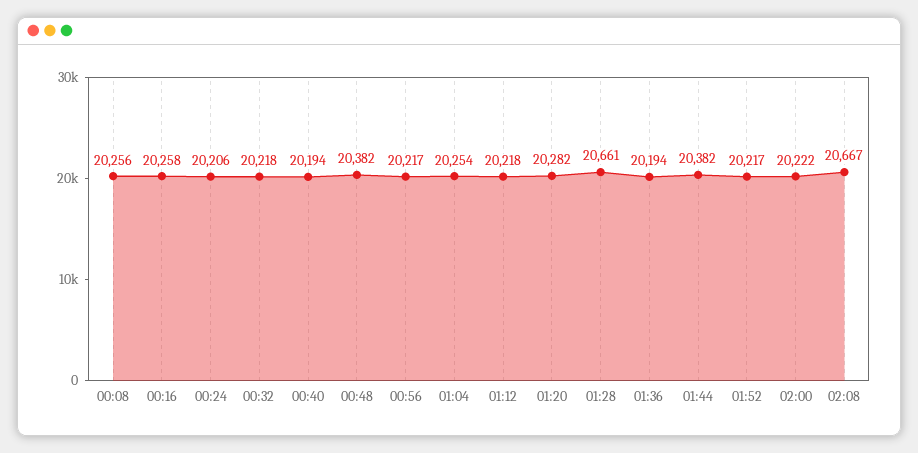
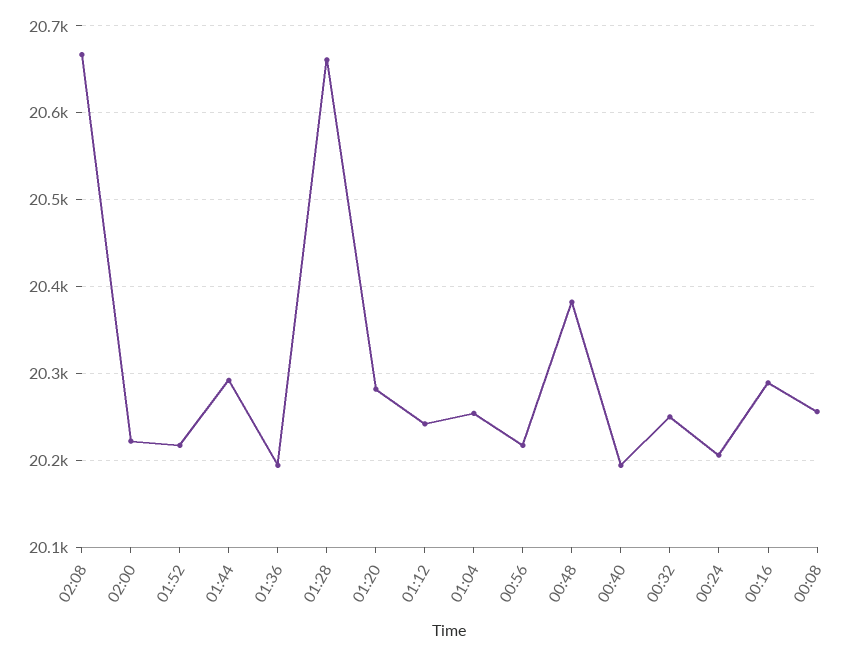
  {
    "00:08": 20256,
-   "00:16": 20258,
+   "00:16": 20290,
    "00:24": 20206,
-   "00:32": 20218,
+   "00:32": 20250,
    "00:40": 20194,
    "00:48": 20382,
    "00:56": 20217,
    "01:04": 20254,
-   "01:12": 20218,
+   "01:12": 20240,
    "01:20": 20282,
    "01:28": 20661,
    "01:36": 20194,
-   "01:44": 20382,
+   "01:44": 20290,
    "01:52": 20217,
    "02:00": 20222,
    "02:08": 20667
  }

